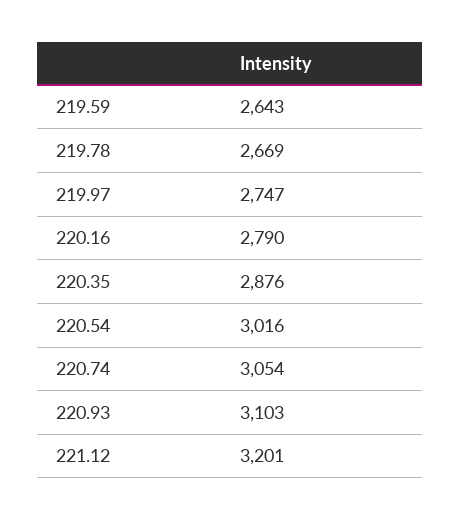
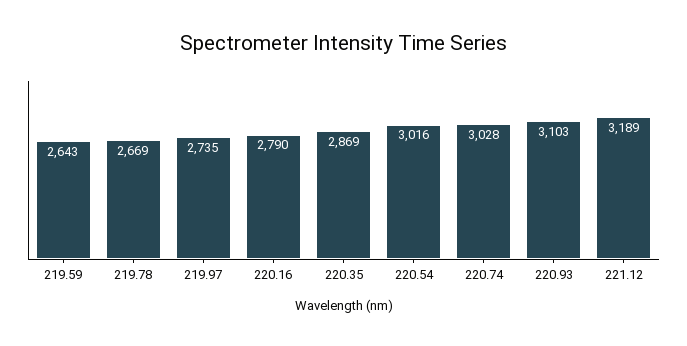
  {
    "219.59": 2643,
    "219.78": 2669,
-   "219.97": 2747,
+   "219.97": 2735,
    "220.16": 2790,
-   "220.35": 2876,
+   "220.35": 2869,
    "220.54": 3016,
-   "220.74": 3054,
+   "220.74": 3028,
    "220.93": 3103,
-   "221.12": 3201
+   "221.12": 3189
  }

